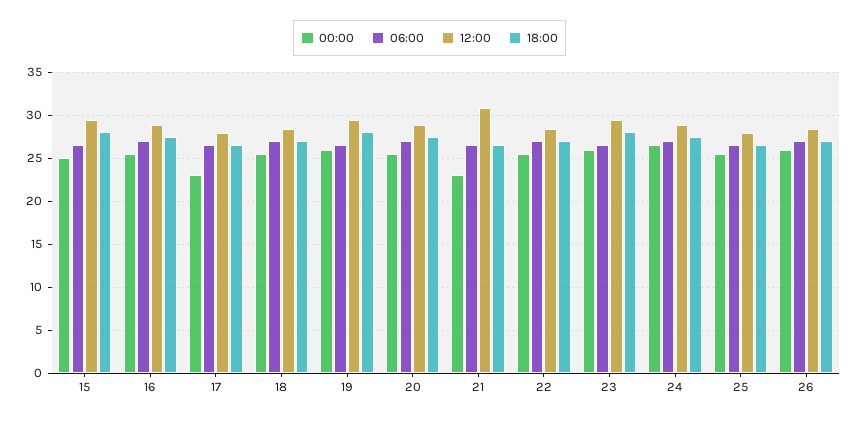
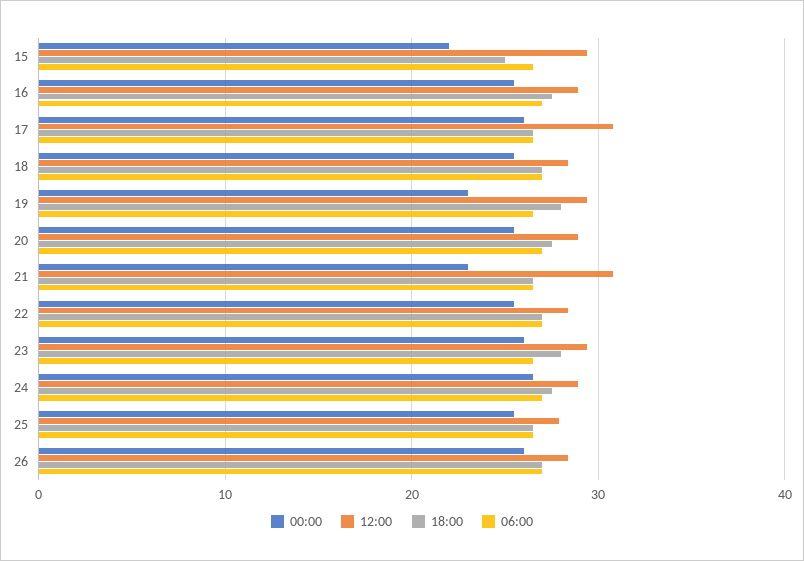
  {
    "00:00": {
-     "15": 25,
+     "15": 22,
      "16": 26,
-     "17": 23,
+     "17": 26,
      "18": 26,
-     "19": 26,
+     "19": 23,
      "20": 26,
      "21": 23,
      "22": 26,
      "23": 26,
      "24": 27,
      "25": 26,
      "26": 26
    },
    "06:00": {
      "15": 27,
      "16": 27,
      "17": 27,
      "18": 27,
      "19": 27,
      "20": 27,
      "21": 27,
      "22": 27,
      "23": 27,
      "24": 27,
      "25": 27,
      "26": 27
    },
    "12:00": {
      "15": 29,
      "16": 29,
-     "17": 28,
+     "17": 31,
      "18": 28,
      "19": 29,
      "20": 29,
      "21": 31,
      "22": 28,
      "23": 29,
      "24": 29,
      "25": 28,
      "26": 28
    },
    "18:00": {
-     "15": 28,
+     "15": 25,
      "16": 28,
      "17": 27,
      "18": 27,
      "19": 28,
      "20": 28,
      "21": 27,
      "22": 27,
      "23": 28,
      "24": 28,
      "25": 27,
      "26": 27
    }
  }

